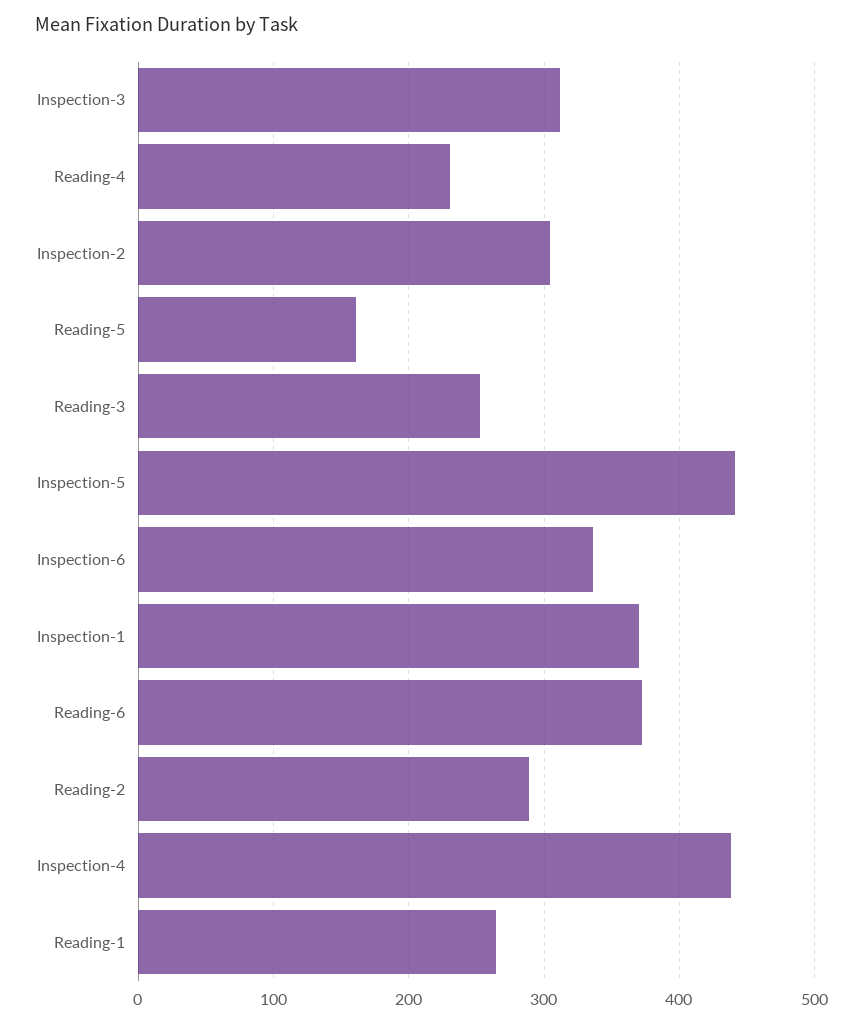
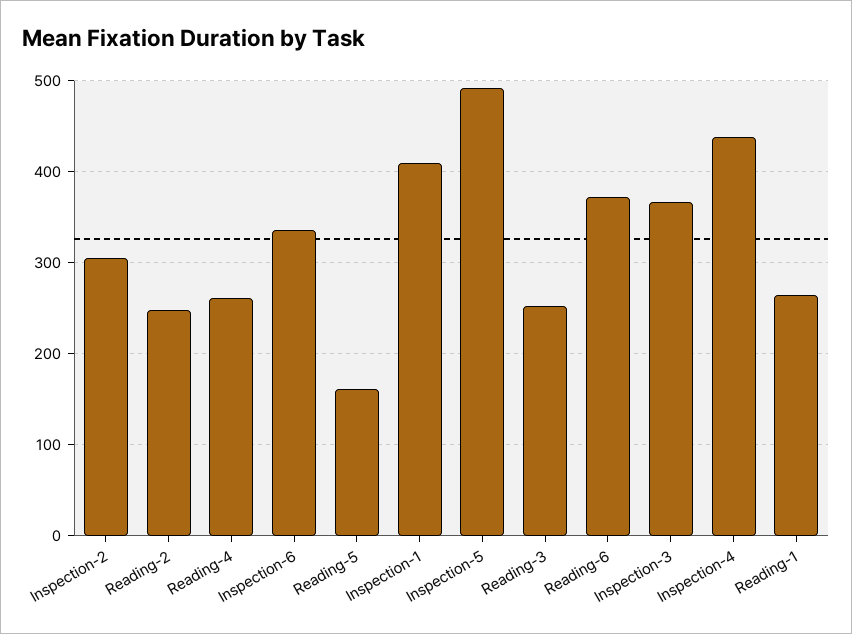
  {
-   "Inspection-3": 310,
+   "Inspection-3": 370,
-   "Reading-4": 230,
+   "Reading-4": 260,
    "Inspection-2": 300,
    "Reading-5": 160,
    "Reading-3": 250,
-   "Inspection-5": 440,
+   "Inspection-5": 490,
    "Inspection-6": 340,
-   "Inspection-1": 370,
+   "Inspection-1": 410,
    "Reading-6": 370,
-   "Reading-2": 290,
+   "Reading-2": 250,
    "Inspection-4": 440,
    "Reading-1": 260
  }

